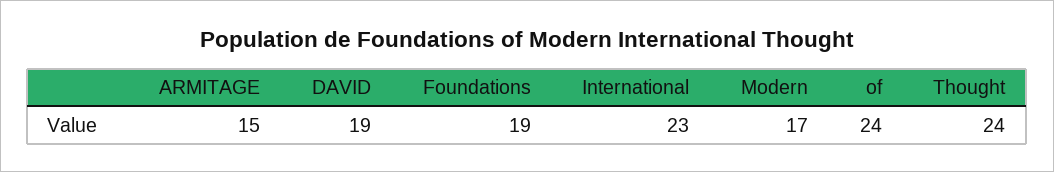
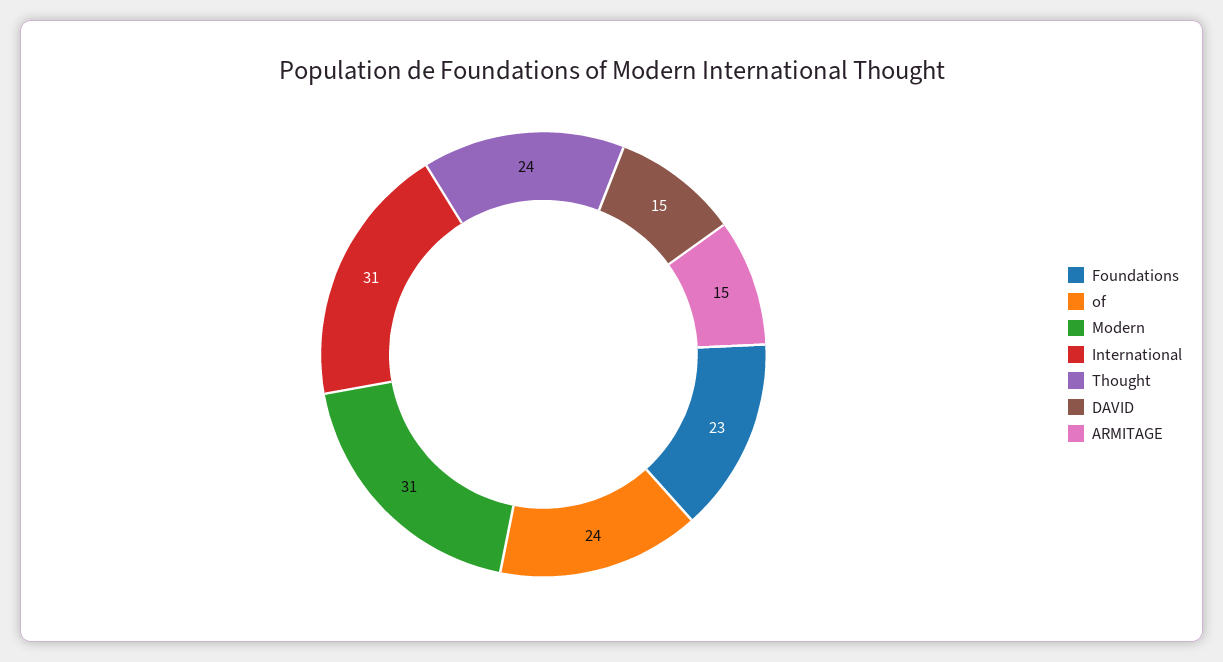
  {
    "ARMITAGE": 15,
-   "DAVID": 19,
+   "DAVID": 15,
-   "Foundations": 19,
+   "Foundations": 23,
-   "International": 23,
+   "International": 31,
-   "Modern": 17,
+   "Modern": 31,
    "of": 24,
    "Thought": 24
  }

